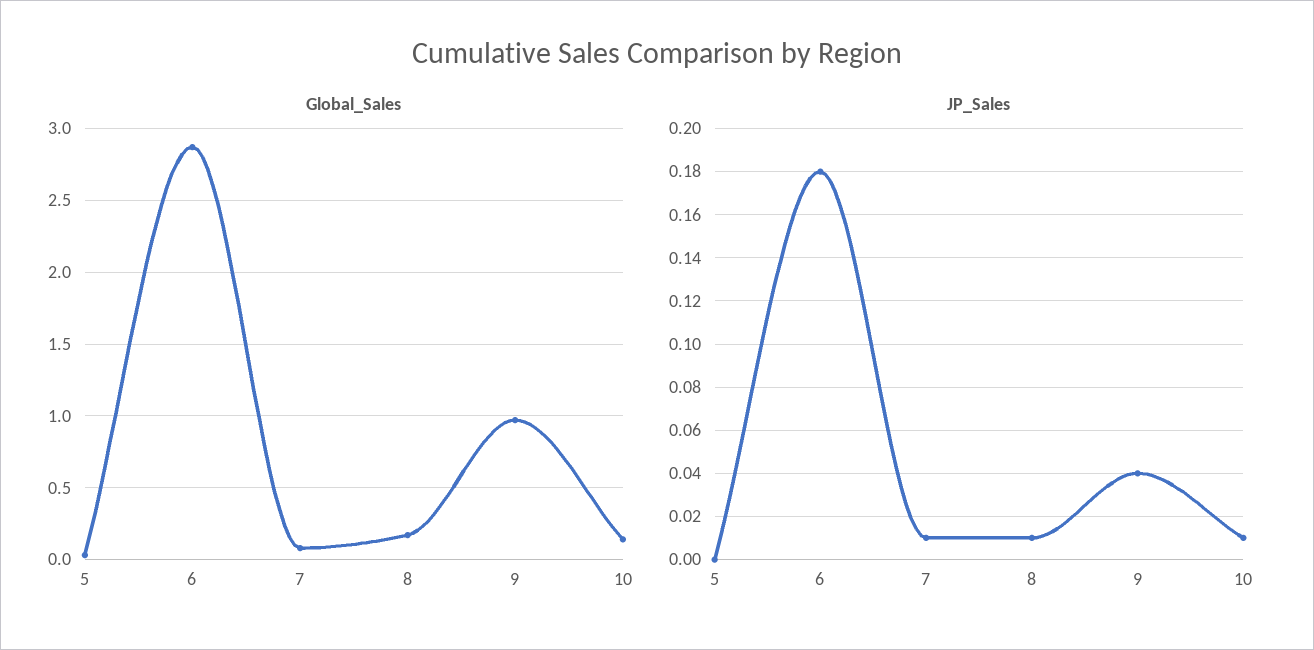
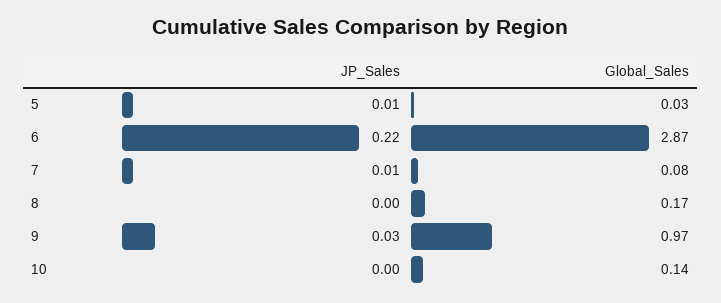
  {
    "Global_Sales": {
      "5": 0.03,
      "6": 2.87,
      "7": 0.08,
      "8": 0.17,
      "9": 0.97,
      "10": 0.14
    },
    "JP_Sales": {
-     "5": 0,
+     "5": 0.01,
-     "6": 0.18,
+     "6": 0.22,
      "7": 0.01,
-     "8": 0.01,
+     "8": 0,
-     "9": 0.04,
+     "9": 0.03,
-     "10": 0.01
+     "10": 0
    }
  }

